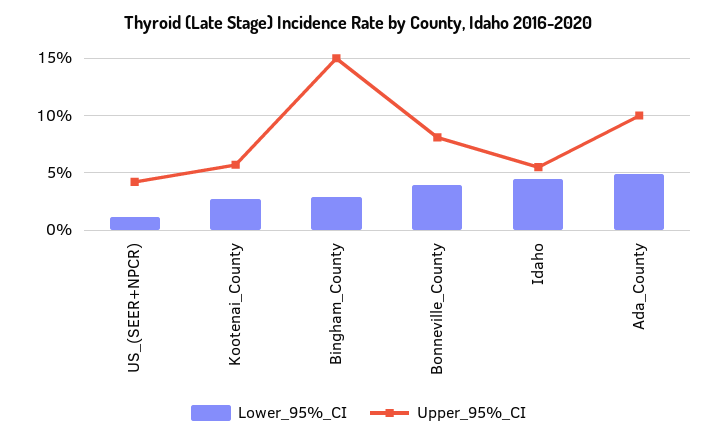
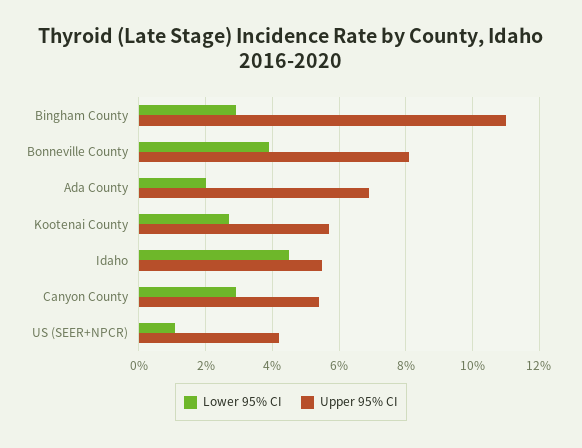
  {
    "Lower_95%_CI": {
      "US_(SEER+NPCR)": 1,
      "Kootenai_County": 2.5,
      "Bingham_County": 3,
      "Bonneville_County": 4,
      "Idaho": 4.5,
-     "Ada_County": 5
+     "Ada_County": 2,
+     "Canyon County": 3
    },
    "Upper_95%_CI": {
      "US_(SEER+NPCR)": 4,
      "Kootenai_County": 5.5,
-     "Bingham_County": 15,
+     "Bingham_County": 11,
      "Bonneville_County": 8,
      "Idaho": 5.5,
-     "Ada_County": 10
+     "Ada_County": 7,
+     "Canyon County": 5.5
    }
  }

